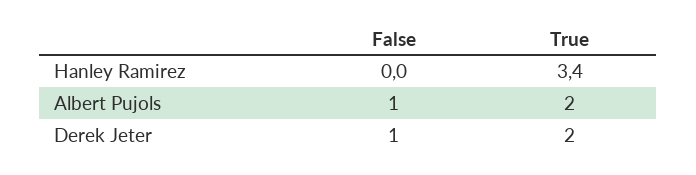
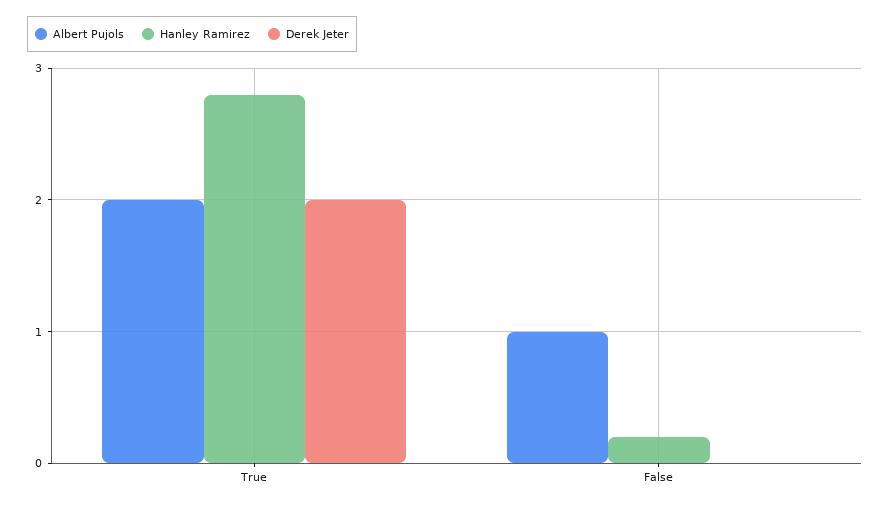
  {
    "Hanley Ramirez": {
-     "False": 0,
+     "False": 0.2,
-     "True": 3.4
+     "True": 2.8
    },
    "Albert Pujols": {
      "False": 1,
      "True": 2
    },
    "Derek Jeter": {
-     "False": 1,
+     "False": 0,
      "True": 2
    }
  }

